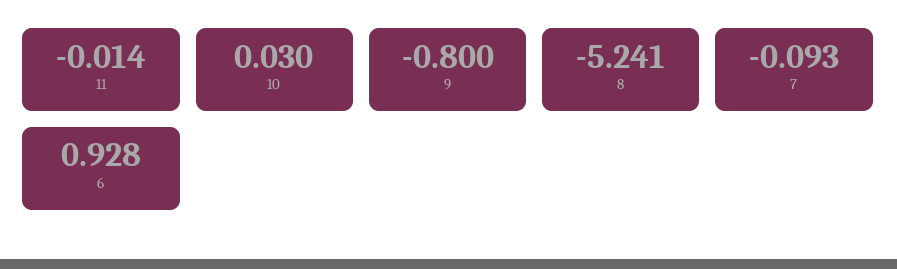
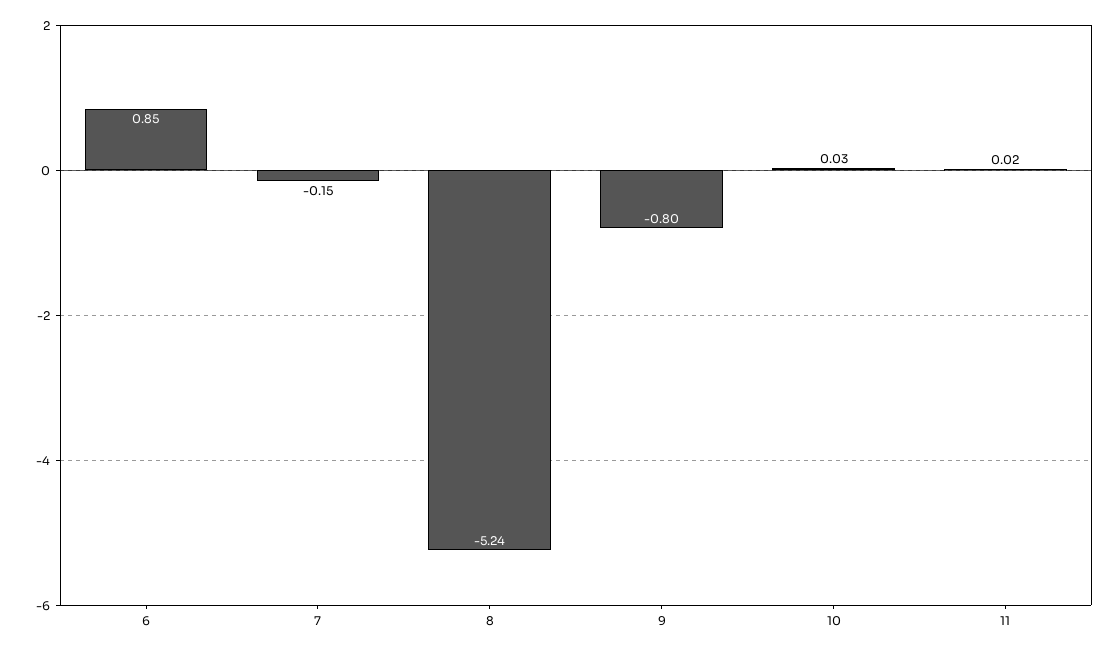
  {
-   "11": -0.014,
+   "11": 0.02,
    "10": 0.03,
    "9": -0.8,
    "8": -5.241,
-   "7": -0.093,
+   "7": -0.15,
-   "6": 0.928
+   "6": 0.85
  }

